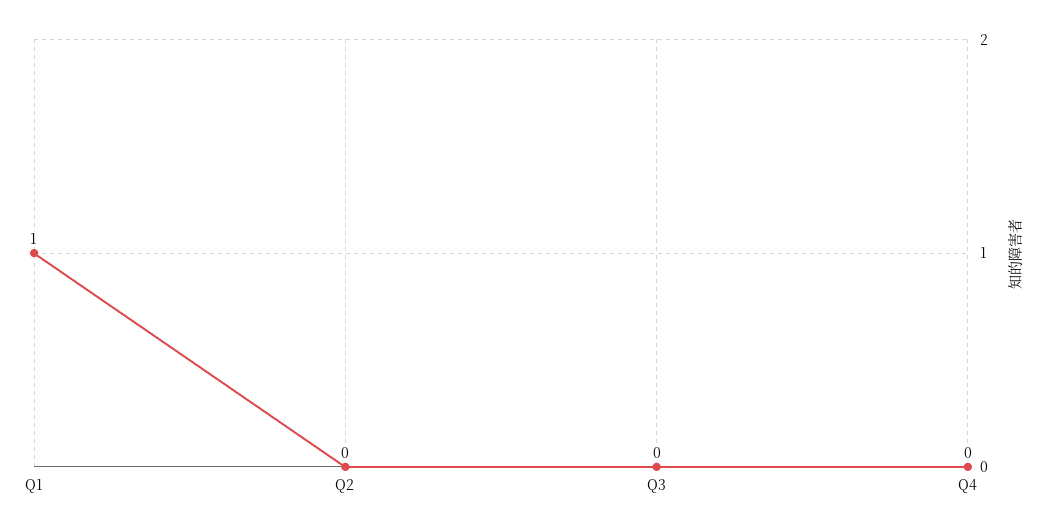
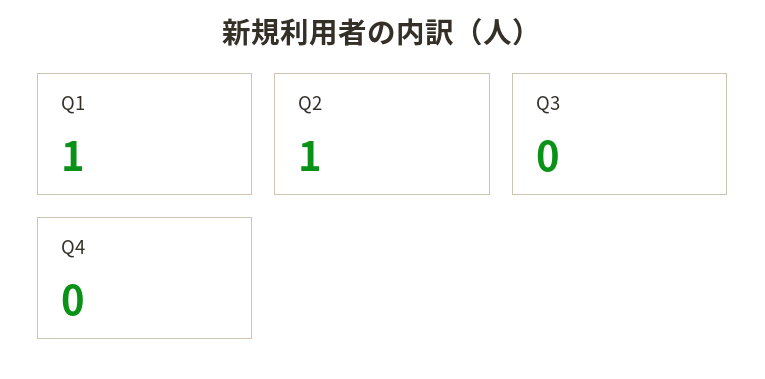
  {
    "Q1": 1,
-   "Q2": 0,
+   "Q2": 1,
    "Q3": 0,
    "Q4": 0
  }

